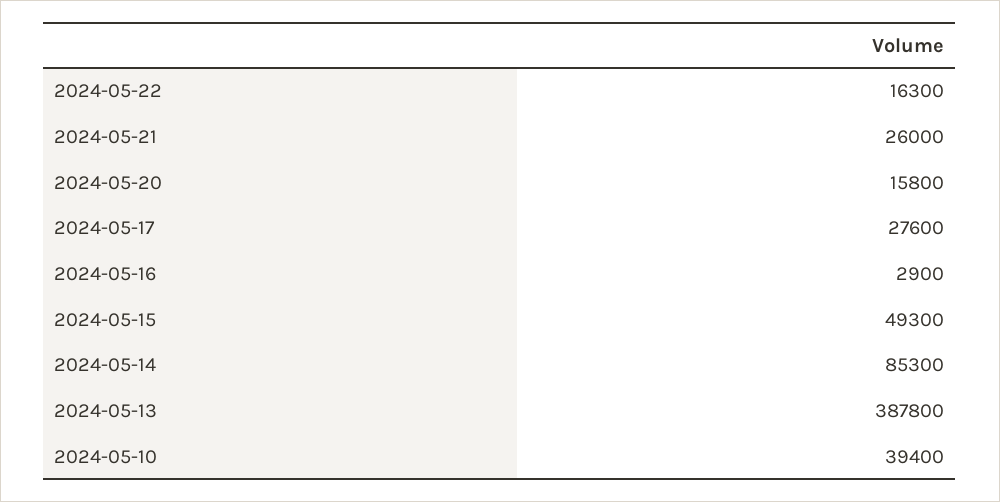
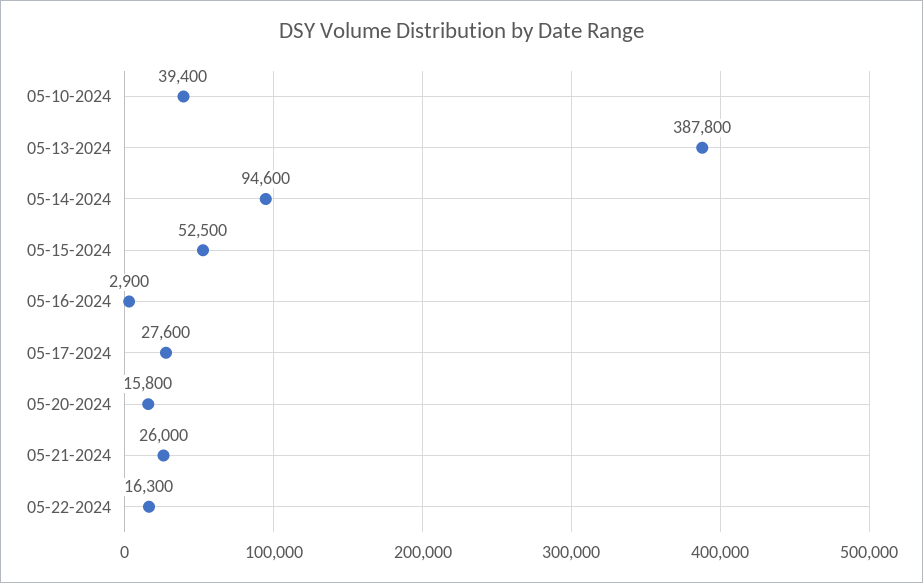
  {
    "2024-05-22": 16300,
    "2024-05-21": 26000,
    "2024-05-20": 15800,
    "2024-05-17": 27600,
    "2024-05-16": 2900,
-   "2024-05-15": 49300,
+   "2024-05-15": 52500,
-   "2024-05-14": 85300,
+   "2024-05-14": 94600,
    "2024-05-13": 387800,
    "2024-05-10": 39400
  }

